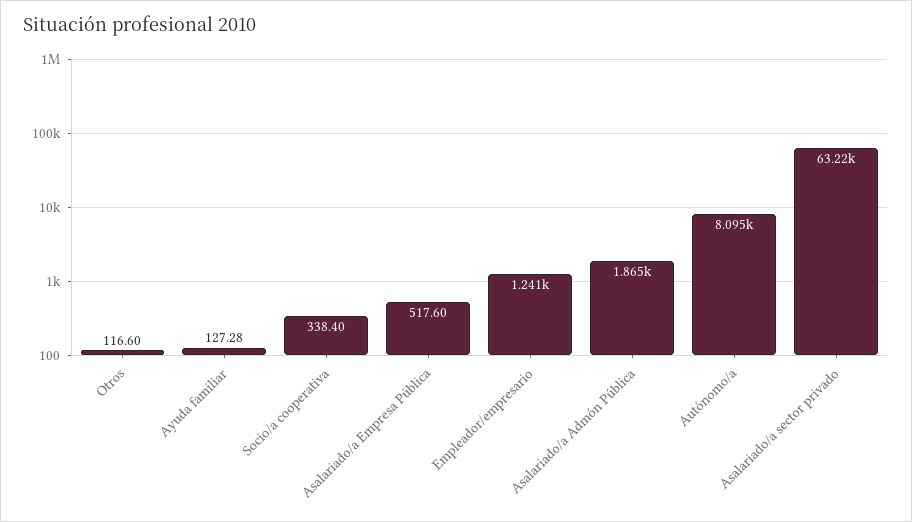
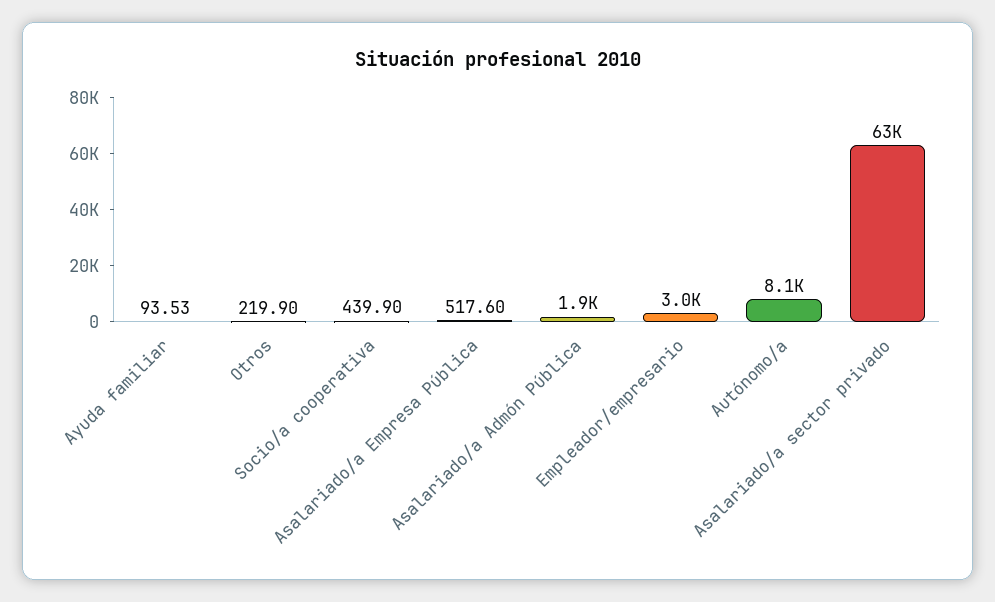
  {
-   "Otros": 116.6,
+   "Otros": 219.9,
-   "Ayuda familiar": 127.28,
+   "Ayuda familiar": 93.53,
-   "Socio/a cooperativa": 338.4,
+   "Socio/a cooperativa": 439.9,
    "Asalariado/a Empresa Pública": 517.6,
-   "Empleador/empresario": 1241,
+   "Empleador/empresario": 3000,
    "Asalariado/a Admón Pública": 1865,
    "Autónomo/a": 8095,
    "Asalariado/a sector privado": 63220
  }

